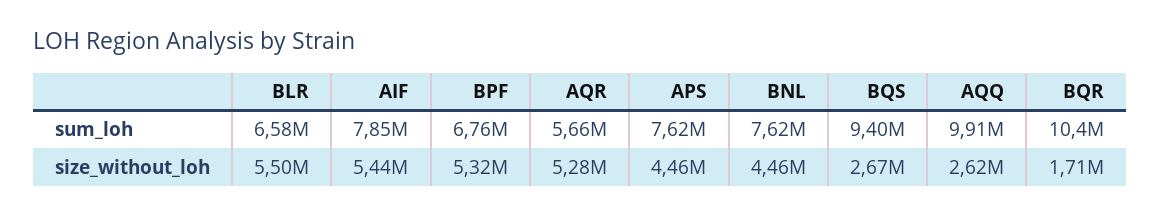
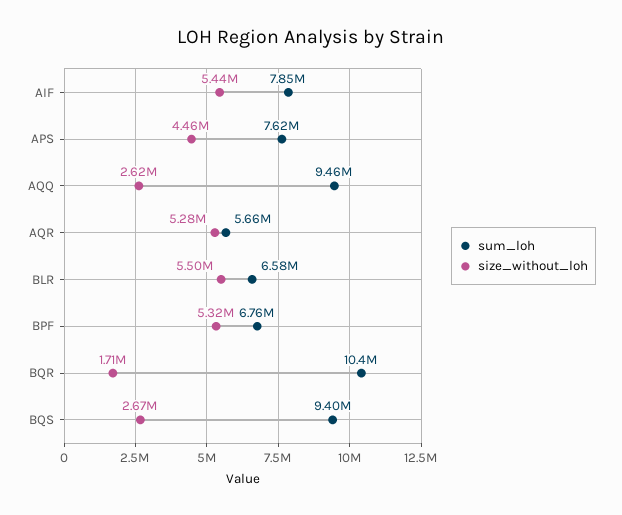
  {
    "sum_loh": {
      "BLR": 6580000,
      "AIF": 7850000,
      "BPF": 6760000,
      "AQR": 5660000,
      "APS": 7620000,
-     "BNL": 7620000,
      "BQS": 9400000,
-     "AQQ": 9910000,
+     "AQQ": 9460000,
      "BQR": 10400000
    },
    "size_without_loh": {
      "BLR": 5500000,
      "AIF": 5440000,
      "BPF": 5320000,
      "AQR": 5280000,
      "APS": 4460000,
-     "BNL": 4460000,
      "BQS": 2670000,
      "AQQ": 2620000,
      "BQR": 1710000
    }
  }

